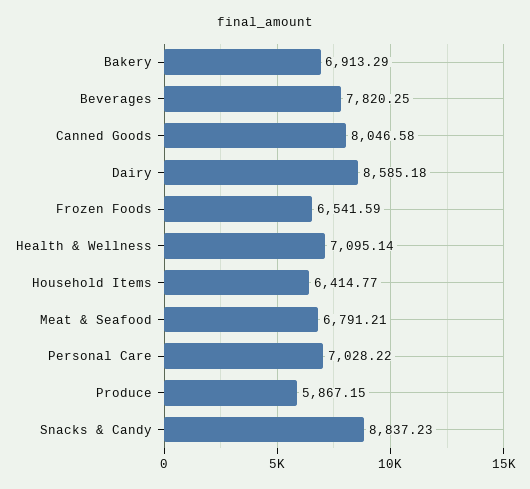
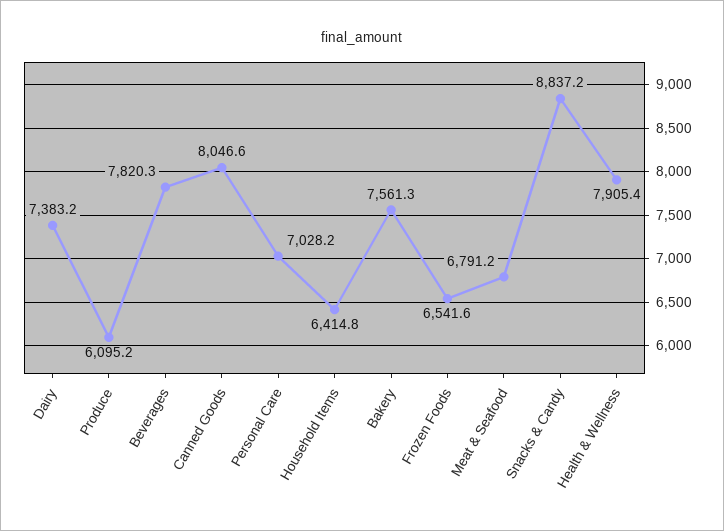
  {
-   "Bakery": 6913.29,
+   "Bakery": 7561.3,
    "Beverages": 7820.25,
    "Canned Goods": 8046.58,
-   "Dairy": 8585.18,
+   "Dairy": 7383.2,
    "Frozen Foods": 6541.59,
-   "Health & Wellness": 7095.14,
+   "Health & Wellness": 7905.4,
    "Household Items": 6414.77,
    "Meat & Seafood": 6791.21,
    "Personal Care": 7028.22,
-   "Produce": 5867.15,
+   "Produce": 6095.2,
    "Snacks & Candy": 8837.23
  }

